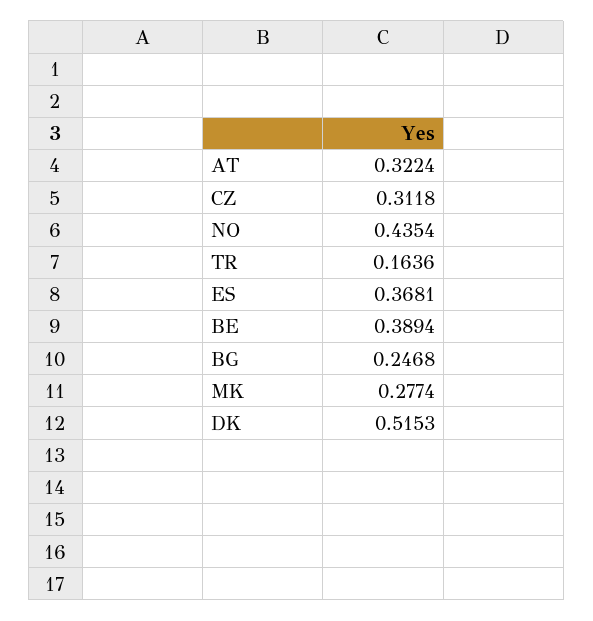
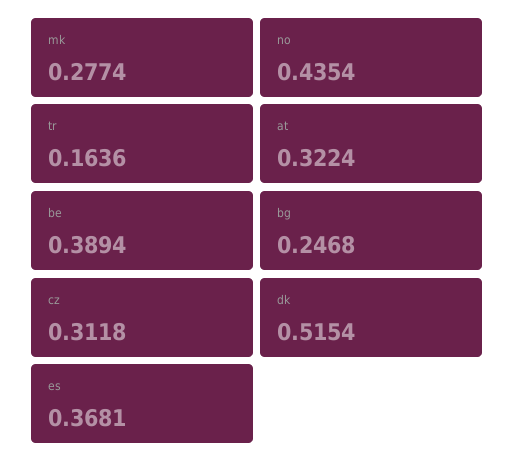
  {
    "AT": 0.3224,
    "CZ": 0.3118,
    "NO": 0.4354,
    "TR": 0.1636,
    "ES": 0.3681,
    "BE": 0.3894,
    "BG": 0.2468,
    "MK": 0.2774,
-   "DK": 0.5153
+   "DK": 0.5154
  }

